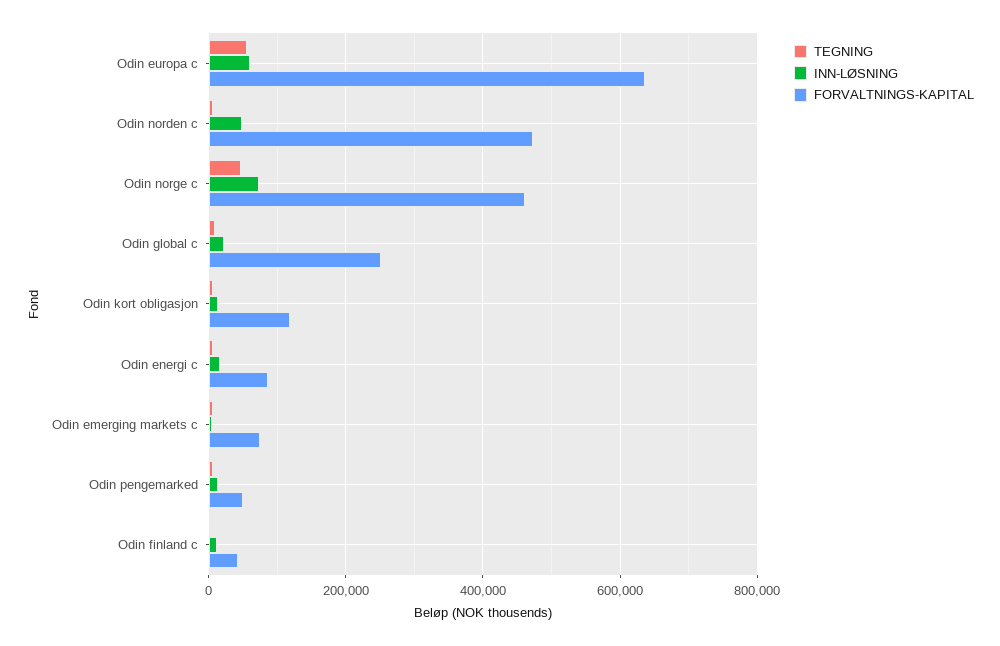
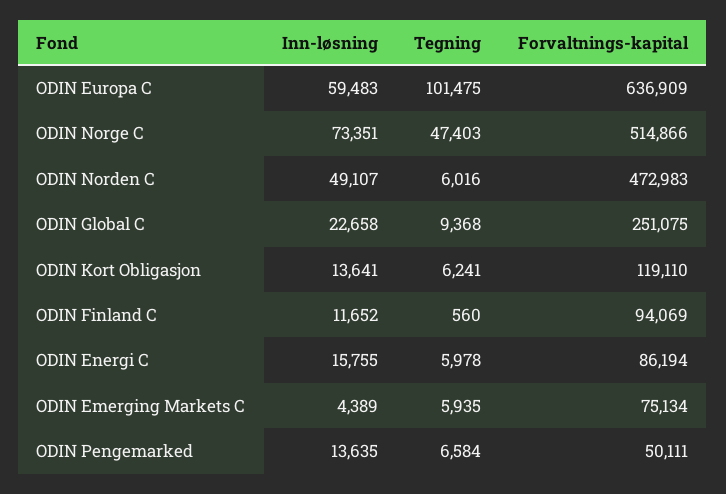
  {
    "TEGNING": {
-     "Odin europa c": 60000,
+     "Odin europa c": 101475,
      "Odin norden c": 6016,
      "Odin norge c": 47403,
      "Odin global c": 9368,
      "Odin kort obligasjon": 6241,
      "Odin energi c": 5978,
      "Odin emerging markets c": 5935,
      "Odin pengemarked": 6584,
      "Odin finland c": 560
    },
    "INN-LØSNING": {
      "Odin europa c": 59483,
      "Odin norden c": 49107,
      "Odin norge c": 73351,
      "Odin global c": 22658,
      "Odin kort obligasjon": 13641,
      "Odin energi c": 15755,
      "Odin emerging markets c": 4389,
      "Odin pengemarked": 13635,
      "Odin finland c": 11652
    },
    "FORVALTNINGS-KAPITAL": {
      "Odin europa c": 636909,
      "Odin norden c": 472983,
-     "Odin norge c": 460000,
+     "Odin norge c": 514866,
      "Odin global c": 251075,
      "Odin kort obligasjon": 119110,
      "Odin energi c": 86194,
      "Odin emerging markets c": 75134,
      "Odin pengemarked": 50111,
-     "Odin finland c": 40000
+     "Odin finland c": 94069
    }
  }

